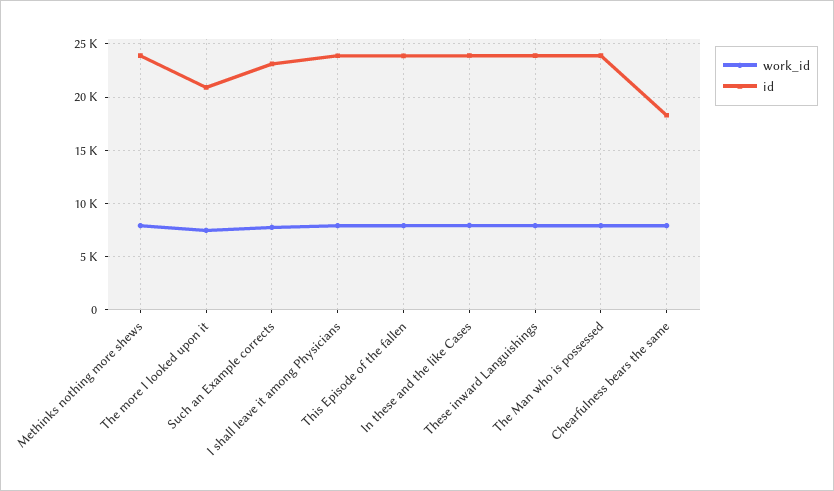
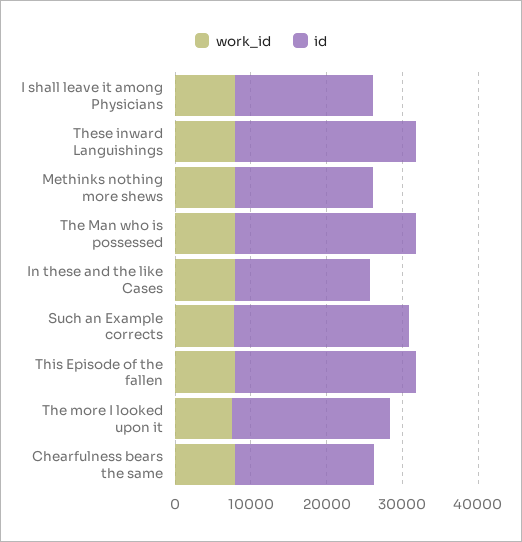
  {
    "work_id": {
      "Methinks nothing more shews": 8000,
      "The more I looked upon it": 7000,
      "Such an Example corrects": 8000,
      "I shall leave it among Physicians": 8000,
      "This Episode of the fallen": 8000,
      "In these and the like Cases": 8000,
      "These inward Languishings": 8000,
      "The Man who is possessed": 8000,
      "Chearfulness bears the same": 8000
    },
    "id": {
-     "Methinks nothing more shews": 24000,
+     "Methinks nothing more shews": 18000,
      "The more I looked upon it": 21000,
      "Such an Example corrects": 23000,
-     "I shall leave it among Physicians": 24000,
+     "I shall leave it among Physicians": 18000,
      "This Episode of the fallen": 24000,
-     "In these and the like Cases": 24000,
+     "In these and the like Cases": 18000,
      "These inward Languishings": 24000,
      "The Man who is possessed": 24000,
      "Chearfulness bears the same": 18000
    }
  }

